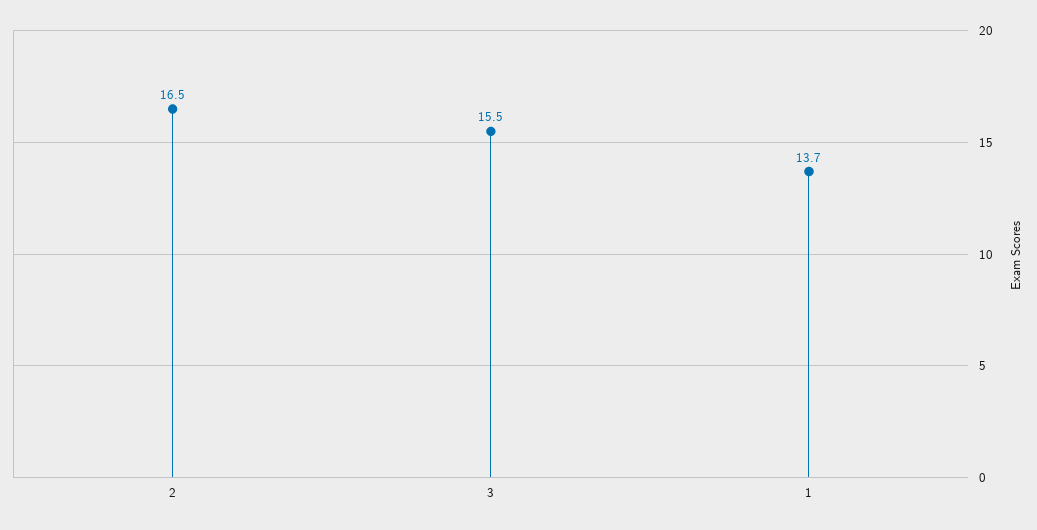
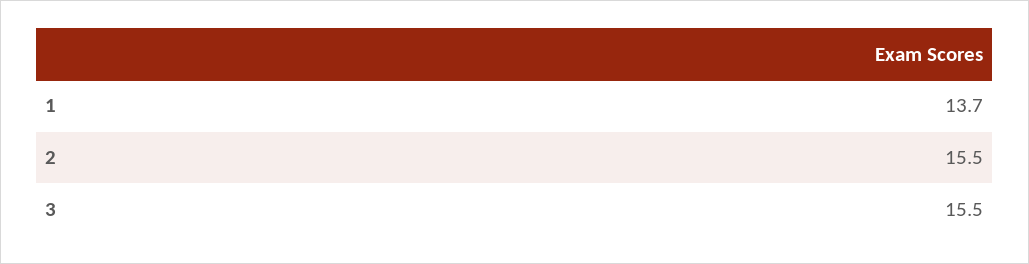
  {
-   "2": 16.5,
+   "2": 15.5,
    "3": 15.5,
    "1": 13.7
  }

